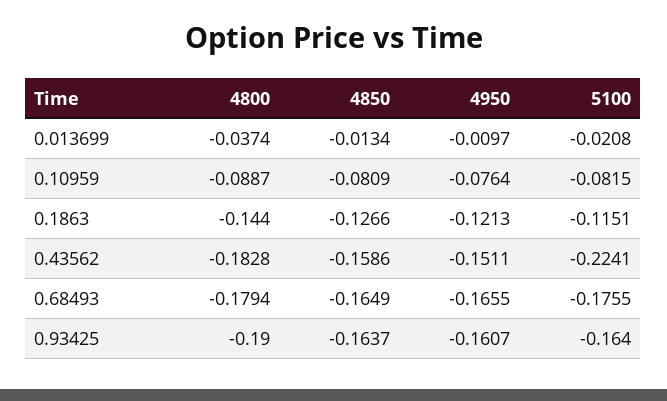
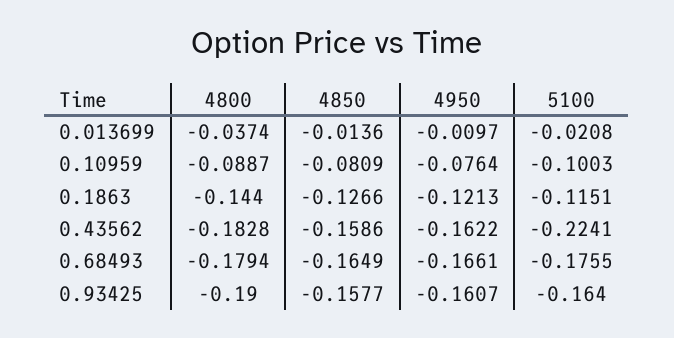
  {
    "4800": {
      "0.013699": -0.0374,
      "0.10959": -0.0887,
      "0.1863": -0.144,
      "0.43562": -0.1828,
      "0.68493": -0.1794,
      "0.93425": -0.19
    },
    "4850": {
-     "0.013699": -0.0134,
+     "0.013699": -0.0136,
      "0.10959": -0.0809,
      "0.1863": -0.1266,
      "0.43562": -0.1586,
      "0.68493": -0.1649,
-     "0.93425": -0.1637
+     "0.93425": -0.1577
    },
    "4950": {
      "0.013699": -0.0097,
      "0.10959": -0.0764,
      "0.1863": -0.1213,
-     "0.43562": -0.1511,
+     "0.43562": -0.1622,
-     "0.68493": -0.1655,
+     "0.68493": -0.1661,
      "0.93425": -0.1607
    },
    "5100": {
      "0.013699": -0.0208,
-     "0.10959": -0.0815,
+     "0.10959": -0.1003,
      "0.1863": -0.1151,
      "0.43562": -0.2241,
      "0.68493": -0.1755,
      "0.93425": -0.164
    }
  }

